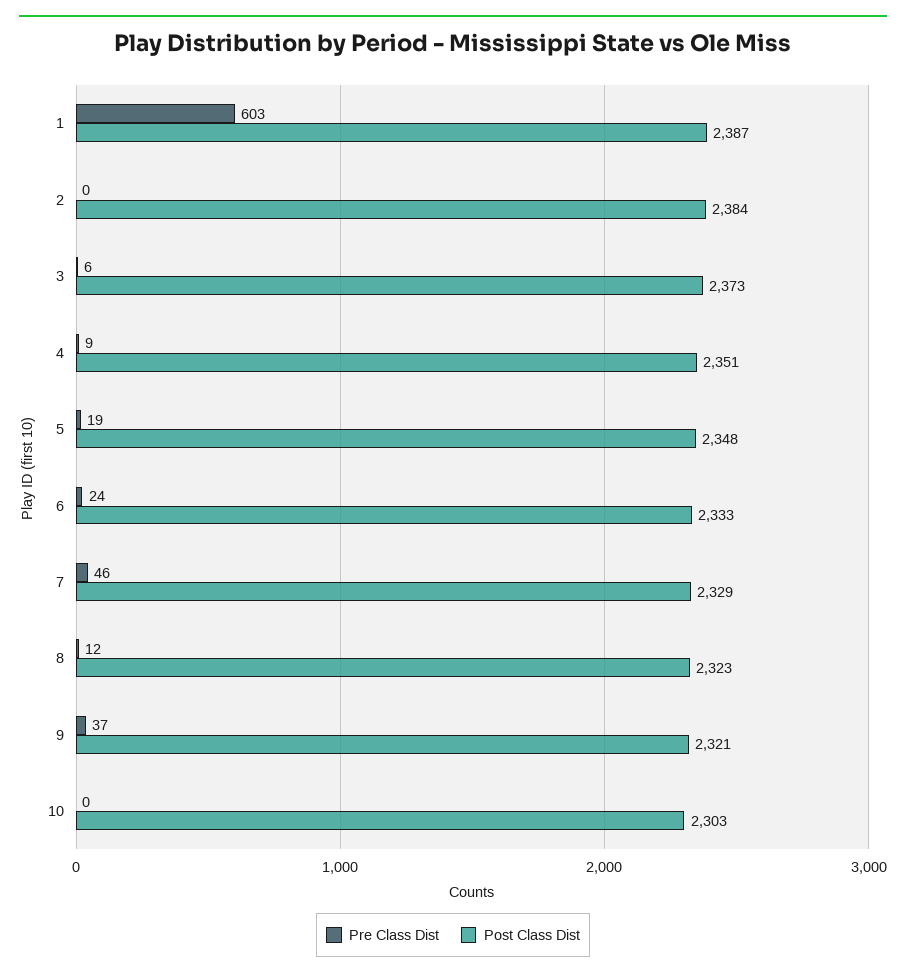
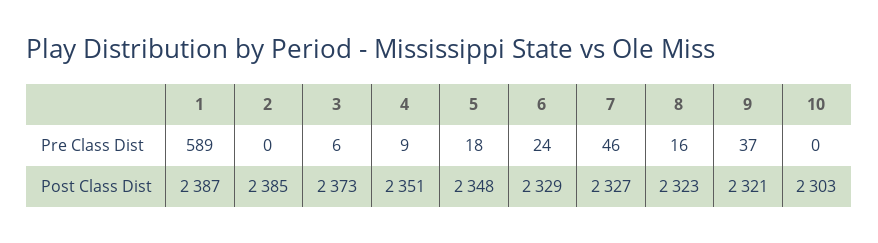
  {
    "Pre Class Dist": {
-     "1": 603,
+     "1": 589,
      "2": 0,
      "3": 6,
      "4": 9,
-     "5": 19,
+     "5": 18,
      "6": 24,
      "7": 46,
-     "8": 12,
+     "8": 16,
      "9": 37,
      "10": 0
    },
    "Post Class Dist": {
      "1": 2387,
-     "2": 2384,
+     "2": 2385,
      "3": 2373,
      "4": 2351,
      "5": 2348,
-     "6": 2333,
+     "6": 2329,
-     "7": 2329,
+     "7": 2327,
      "8": 2323,
      "9": 2321,
      "10": 2303
    }
  }

